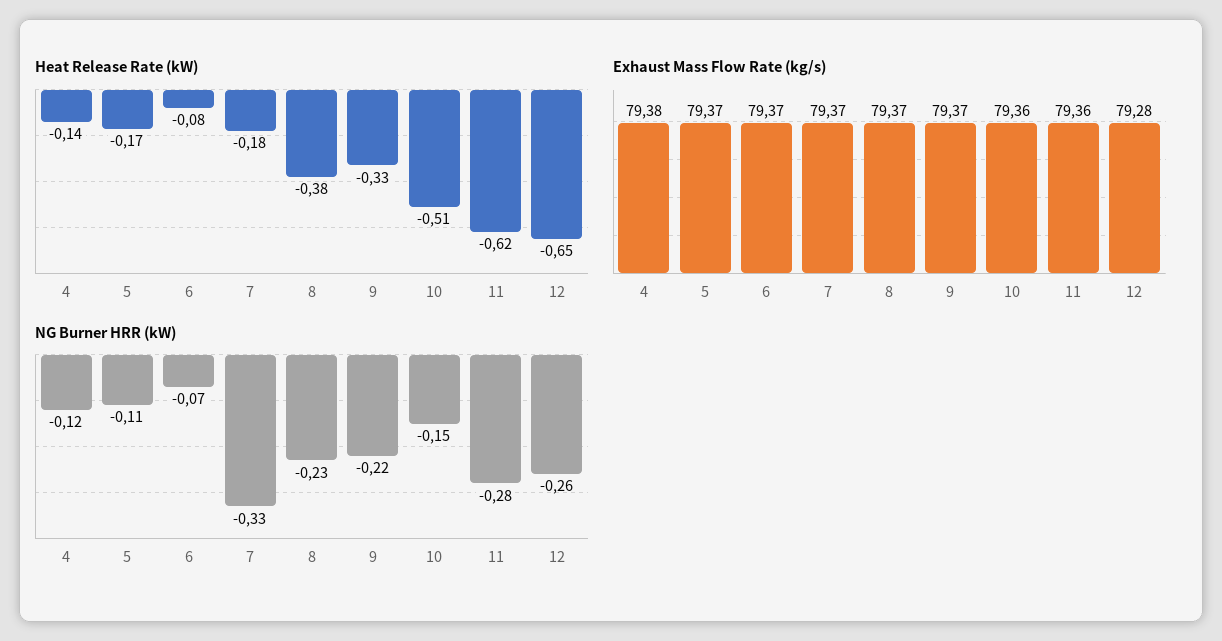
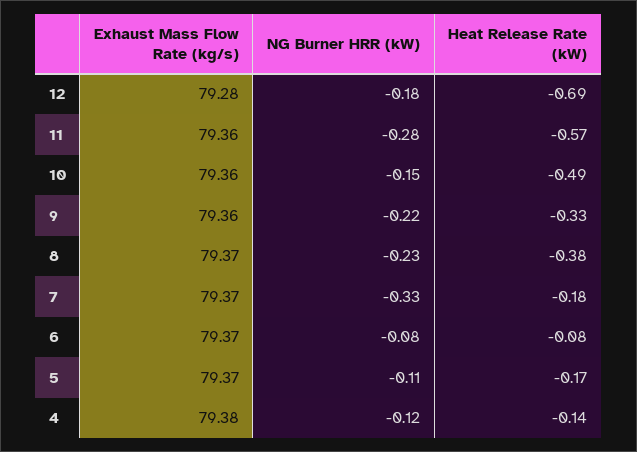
  {
    "Heat Release Rate (kW)": {
      "4": -0.14,
      "5": -0.17,
      "6": -0.08,
      "7": -0.18,
      "8": -0.38,
      "9": -0.33,
-     "10": -0.51,
+     "10": -0.49,
-     "11": -0.62,
+     "11": -0.57,
-     "12": -0.65
+     "12": -0.69
    },
    "Exhaust Mass Flow Rate (kg/s)": {
      "4": 79.38,
      "5": 79.37,
      "6": 79.37,
      "7": 79.37,
      "8": 79.37,
-     "9": 79.37,
+     "9": 79.36,
      "10": 79.36,
      "11": 79.36,
      "12": 79.28
    },
    "NG Burner HRR (kW)": {
      "4": -0.12,
      "5": -0.11,
-     "6": -0.07,
+     "6": -0.08,
      "7": -0.33,
      "8": -0.23,
      "9": -0.22,
      "10": -0.15,
      "11": -0.28,
-     "12": -0.26
+     "12": -0.18
    }
  }

